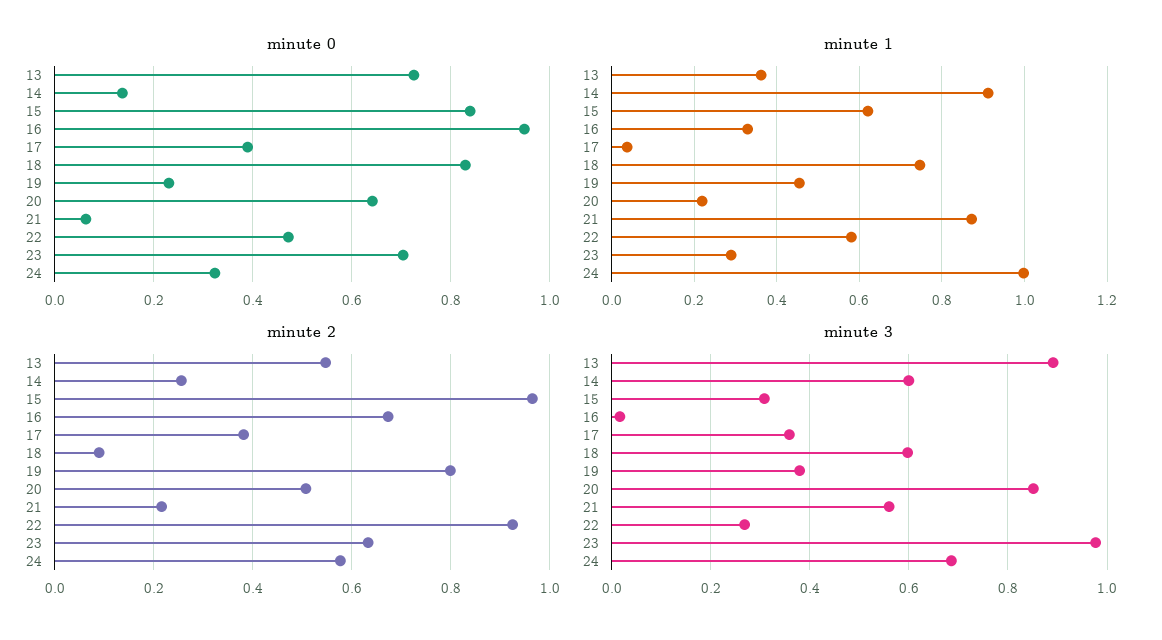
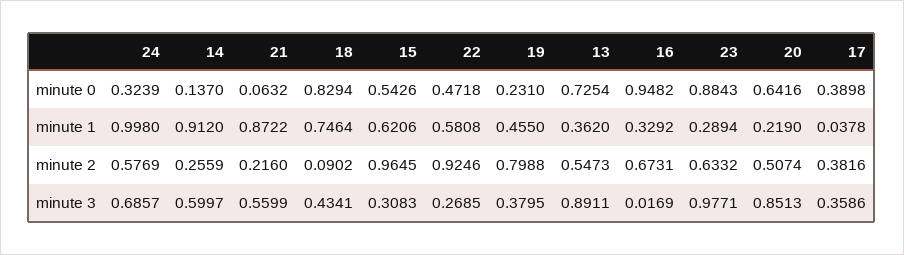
  {
    "minute 0": {
      "13": 0.7254,
      "14": 0.137,
-     "15": 0.84,
+     "15": 0.5426,
      "16": 0.9482,
      "17": 0.3898,
      "18": 0.8294,
      "19": 0.231,
      "20": 0.6416,
      "21": 0.0632,
      "22": 0.4718,
-     "23": 0.7,
+     "23": 0.8843,
      "24": 0.3239
    },
    "minute 1": {
      "13": 0.362,
      "14": 0.912,
      "15": 0.6206,
      "16": 0.3292,
      "17": 0.0378,
      "18": 0.7464,
      "19": 0.455,
      "20": 0.219,
      "21": 0.8722,
      "22": 0.5808,
      "23": 0.2894,
      "24": 0.998
    },
    "minute 2": {
      "13": 0.5473,
      "14": 0.2559,
      "15": 0.9645,
      "16": 0.6731,
      "17": 0.3816,
      "18": 0.0902,
      "19": 0.7988,
      "20": 0.5074,
      "21": 0.216,
      "22": 0.9246,
      "23": 0.6332,
      "24": 0.5769
    },
    "minute 3": {
      "13": 0.8911,
      "14": 0.5997,
      "15": 0.3083,
      "16": 0.0169,
      "17": 0.3586,
-     "18": 0.6,
+     "18": 0.4341,
      "19": 0.3795,
      "20": 0.8513,
      "21": 0.5599,
      "22": 0.2685,
      "23": 0.9771,
      "24": 0.6857
    }
  }

